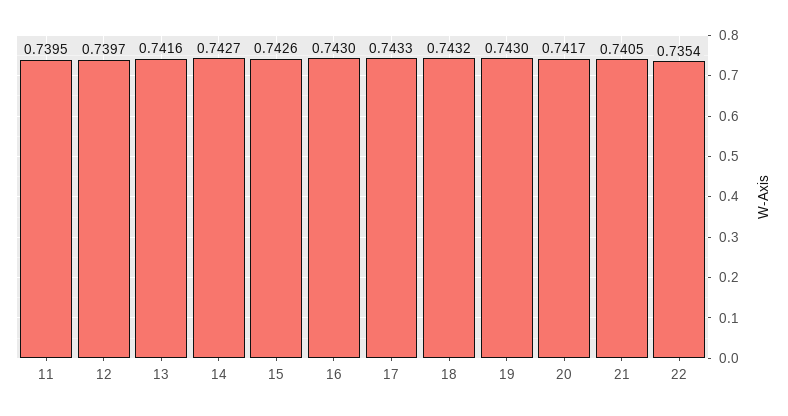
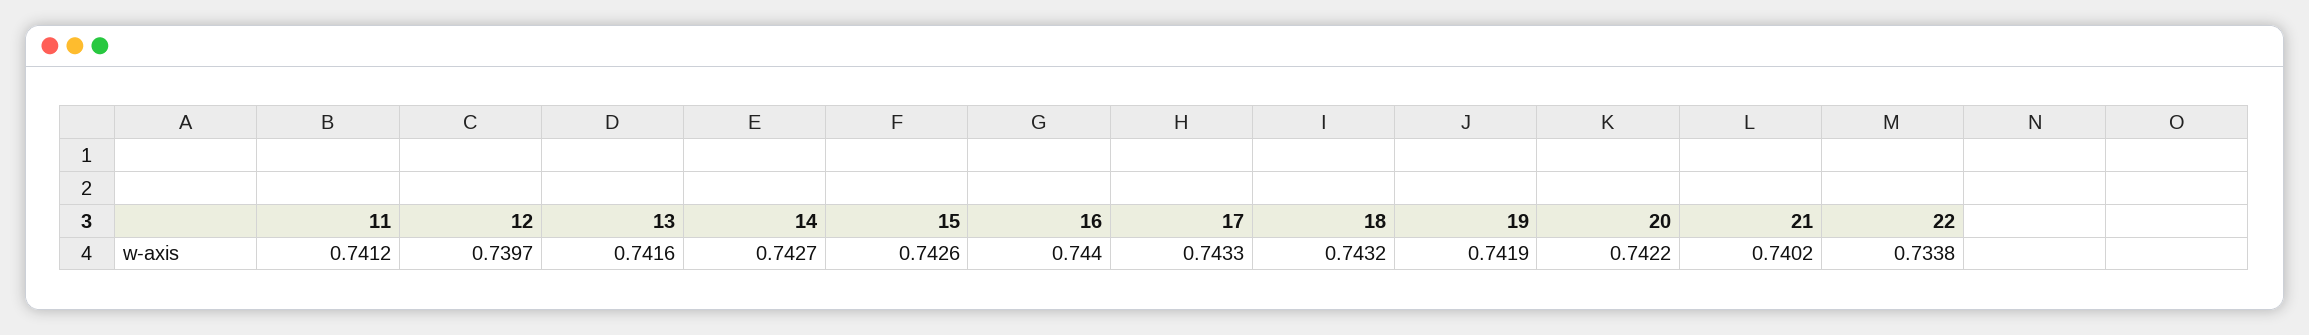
  {
-   "11": 0.7395,
+   "11": 0.7412,
    "12": 0.7397,
    "13": 0.7416,
    "14": 0.7427,
    "15": 0.7426,
-   "16": 0.743,
+   "16": 0.744,
    "17": 0.7433,
    "18": 0.7432,
-   "19": 0.743,
+   "19": 0.7419,
-   "20": 0.7417,
+   "20": 0.7422,
-   "21": 0.7405,
+   "21": 0.7402,
-   "22": 0.7354
+   "22": 0.7338
  }

